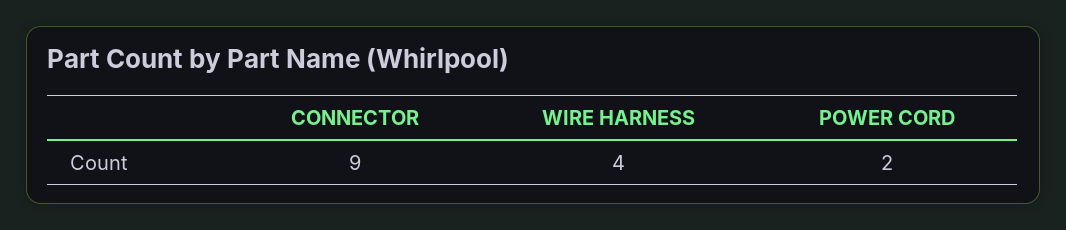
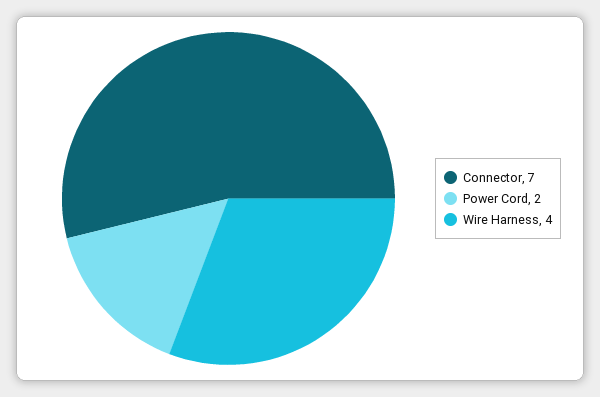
  {
-   "CONNECTOR": 9,
+   "CONNECTOR": 7,
    "WIRE HARNESS": 4,
    "POWER CORD": 2
  }

